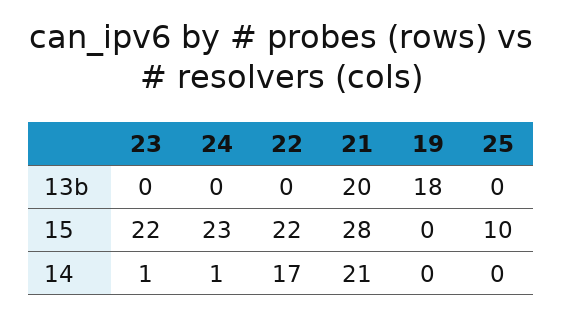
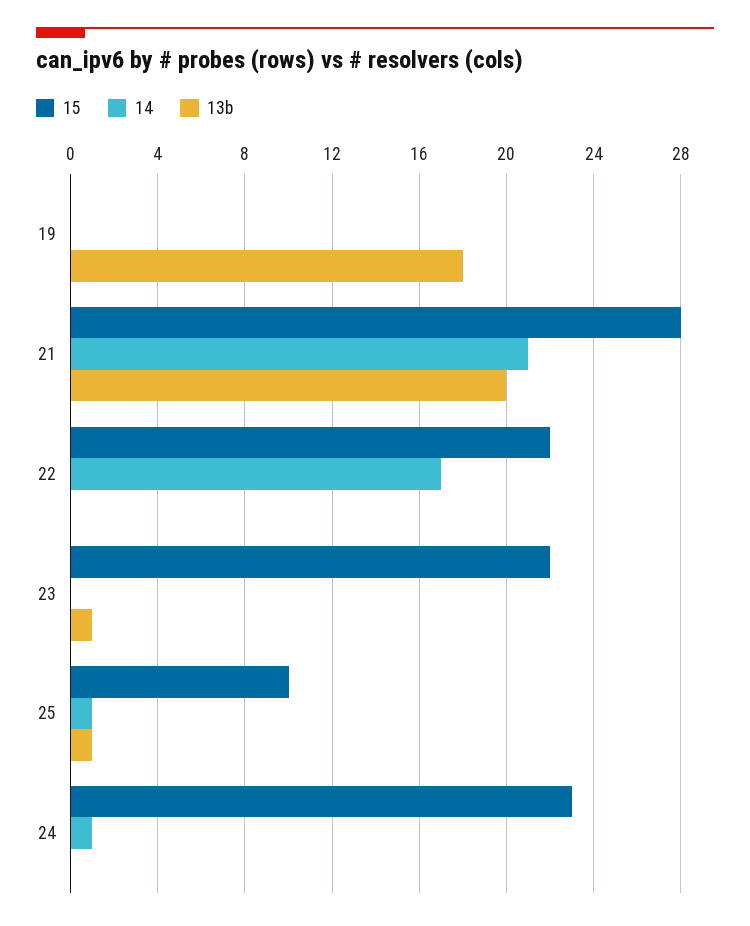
  {
    "13b": {
-     "23": 0,
+     "23": 1,
      "24": 0,
      "22": 0,
      "21": 20,
      "19": 18,
-     "25": 0
+     "25": 1
    },
    "15": {
      "23": 22,
      "24": 23,
      "22": 22,
      "21": 28,
      "19": 0,
      "25": 10
    },
    "14": {
-     "23": 1,
+     "23": 0,
      "24": 1,
      "22": 17,
      "21": 21,
      "19": 0,
-     "25": 0
+     "25": 1
    }
  }

